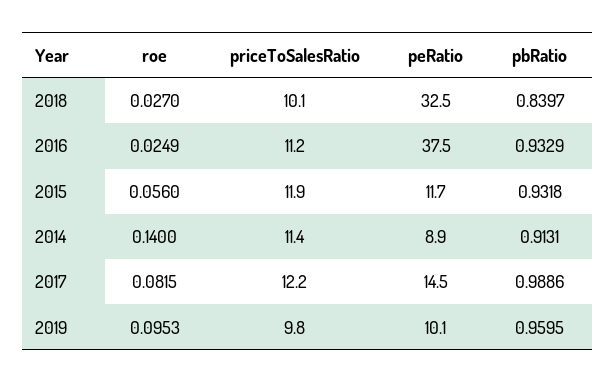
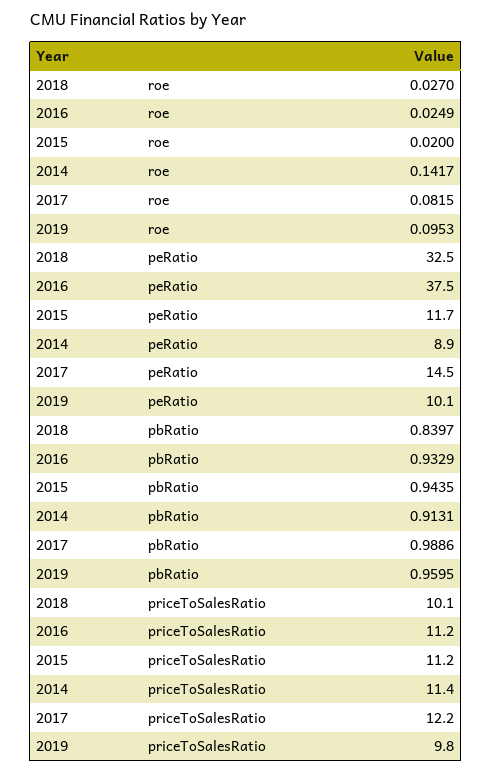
  {
    "roe": {
      "2018": 0.027,
      "2016": 0.0249,
-     "2015": 0.056,
+     "2015": 0.02,
-     "2014": 0.14,
+     "2014": 0.1417,
      "2017": 0.0815,
      "2019": 0.0953
    },
    "priceToSalesRatio": {
      "2018": 10.1,
      "2016": 11.2,
-     "2015": 11.9,
+     "2015": 11.2,
      "2014": 11.4,
      "2017": 12.2,
      "2019": 9.8
    },
    "peRatio": {
      "2018": 32.5,
      "2016": 37.5,
      "2015": 11.7,
      "2014": 8.9,
      "2017": 14.5,
      "2019": 10.1
    },
    "pbRatio": {
      "2018": 0.8397,
      "2016": 0.9329,
-     "2015": 0.9318,
+     "2015": 0.9435,
      "2014": 0.9131,
      "2017": 0.9886,
      "2019": 0.9595
    }
  }

